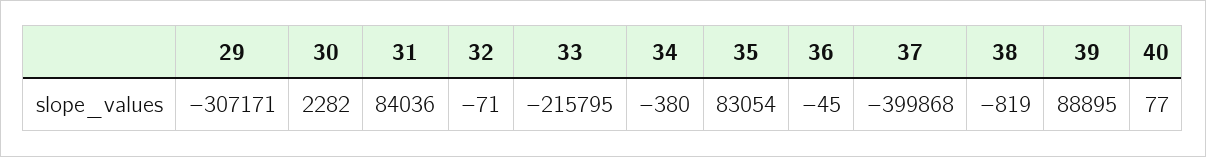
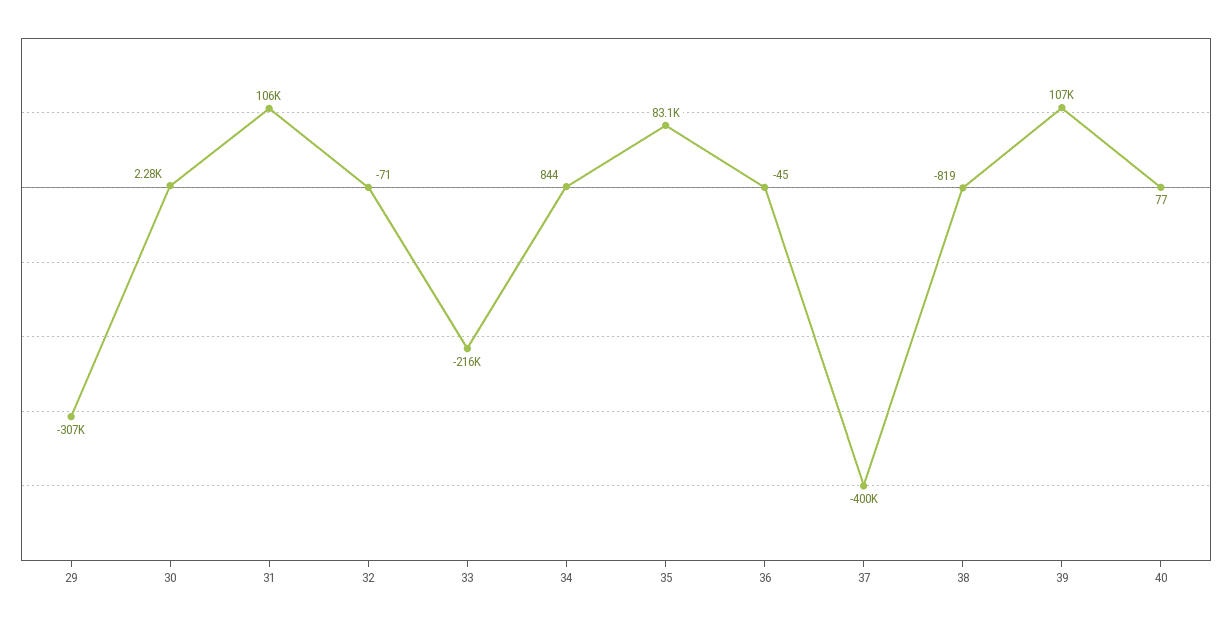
  {
    "29": -307171,
    "30": 2282,
-   "31": 84036,
+   "31": 106000,
    "32": -71,
    "33": -215795,
-   "34": -380,
+   "34": 844,
    "35": 83054,
    "36": -45,
    "37": -399868,
    "38": -819,
-   "39": 88895,
+   "39": 107000,
    "40": 77
  }

